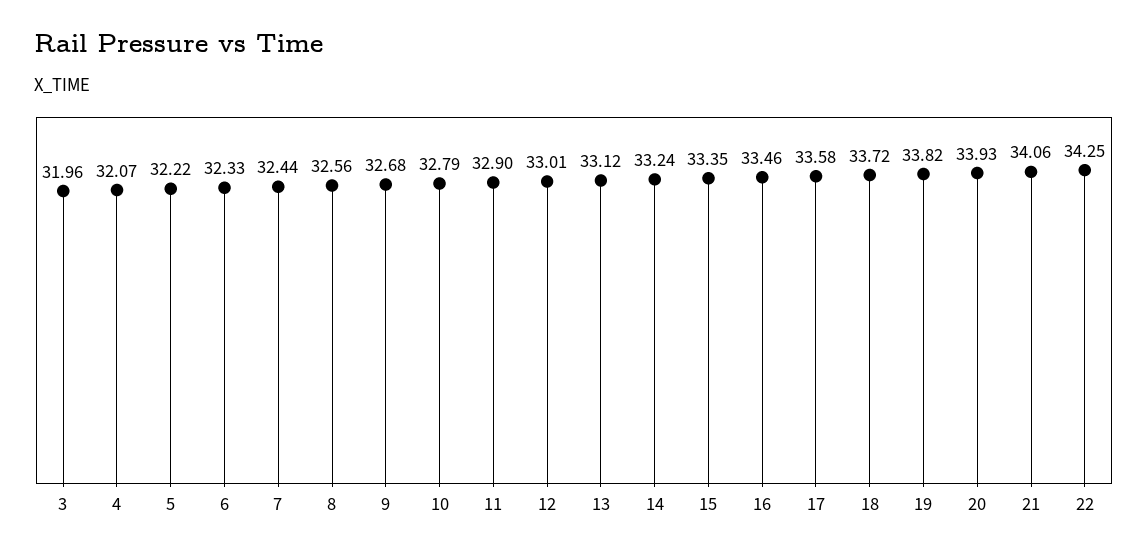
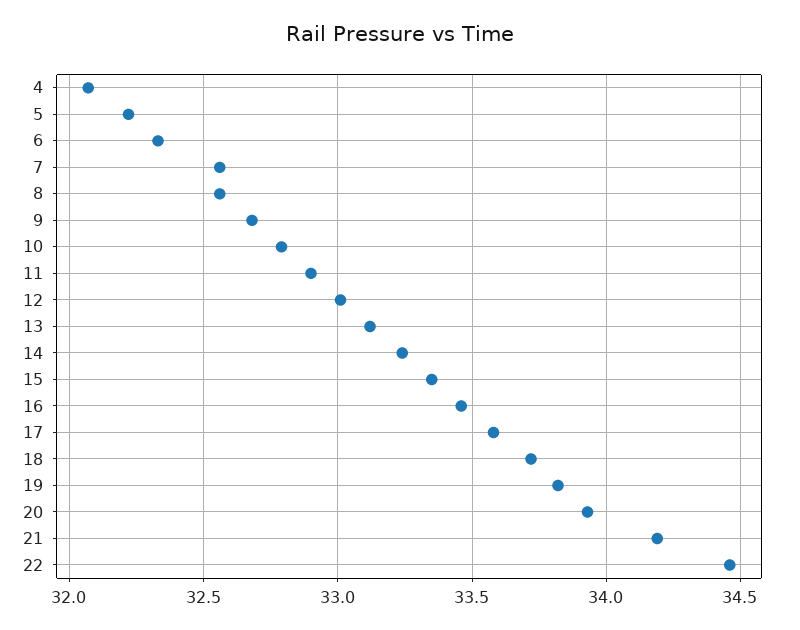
  {
-   "3": 31.96,
    "4": 32.07,
    "5": 32.22,
    "6": 32.33,
-   "7": 32.44,
+   "7": 32.55,
    "8": 32.56,
    "9": 32.68,
    "10": 32.79,
    "11": 32.9,
    "12": 33.01,
    "13": 33.12,
    "14": 33.24,
    "15": 33.35,
    "16": 33.46,
    "17": 33.58,
    "18": 33.72,
    "19": 33.82,
    "20": 33.93,
-   "21": 34.06,
+   "21": 34.2,
-   "22": 34.25
+   "22": 34.45
  }

